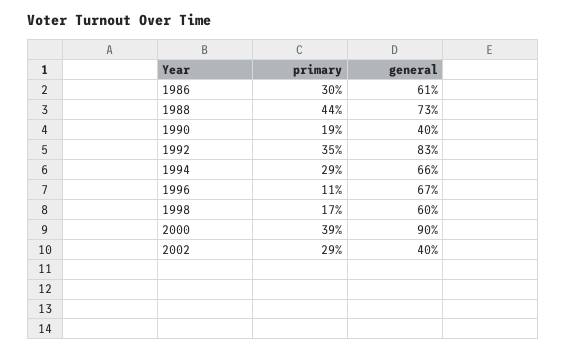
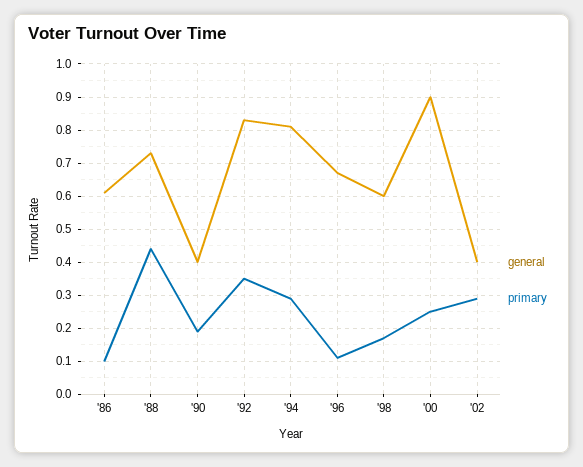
  {
    "primary": {
-     "1986": 0.3,
+     "1986": 0.1,
      "1988": 0.44,
      "1990": 0.19,
      "1992": 0.35,
      "1994": 0.29,
      "1996": 0.11,
      "1998": 0.17,
-     "2000": 0.39,
+     "2000": 0.25,
      "2002": 0.29
    },
    "general": {
      "1986": 0.61,
      "1988": 0.73,
      "1990": 0.4,
      "1992": 0.83,
-     "1994": 0.66,
+     "1994": 0.8,
      "1996": 0.67,
      "1998": 0.6,
      "2000": 0.9,
      "2002": 0.4
    }
  }

